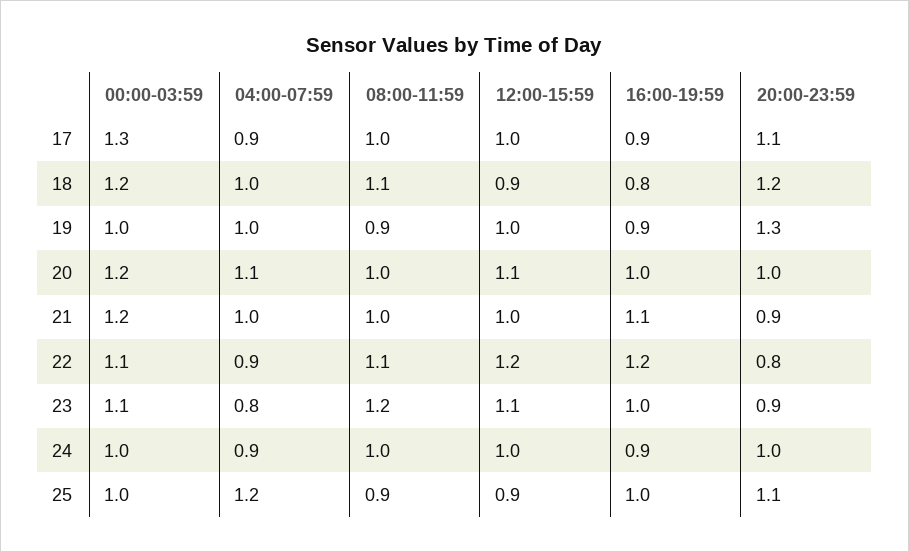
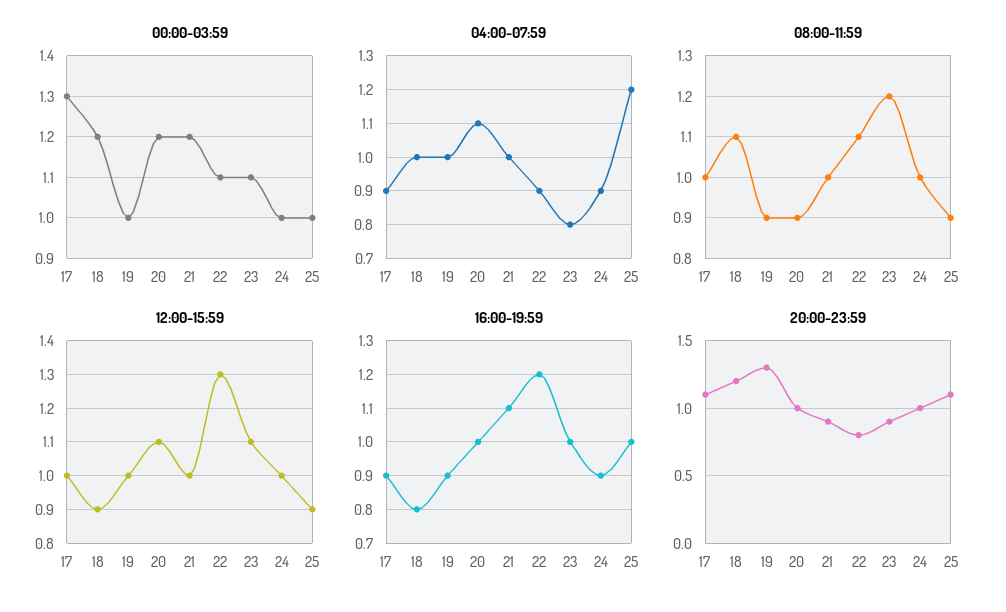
  {
    "00:00-03:59": {
      "17": 1.3,
      "18": 1.2,
      "19": 1,
      "20": 1.2,
      "21": 1.2,
      "22": 1.1,
      "23": 1.1,
      "24": 1,
      "25": 1
    },
    "04:00-07:59": {
      "17": 0.9,
      "18": 1,
      "19": 1,
      "20": 1.1,
      "21": 1,
      "22": 0.9,
      "23": 0.8,
      "24": 0.9,
      "25": 1.2
    },
    "08:00-11:59": {
      "17": 1,
      "18": 1.1,
      "19": 0.9,
-     "20": 1,
+     "20": 0.9,
      "21": 1,
      "22": 1.1,
      "23": 1.2,
      "24": 1,
      "25": 0.9
    },
    "12:00-15:59": {
      "17": 1,
      "18": 0.9,
      "19": 1,
      "20": 1.1,
      "21": 1,
-     "22": 1.2,
+     "22": 1.3,
      "23": 1.1,
      "24": 1,
      "25": 0.9
    },
    "16:00-19:59": {
      "17": 0.9,
      "18": 0.8,
      "19": 0.9,
      "20": 1,
      "21": 1.1,
      "22": 1.2,
      "23": 1,
      "24": 0.9,
      "25": 1
    },
    "20:00-23:59": {
      "17": 1.1,
      "18": 1.2,
      "19": 1.3,
      "20": 1,
      "21": 0.9,
      "22": 0.8,
      "23": 0.9,
      "24": 1,
      "25": 1.1
    }
  }

